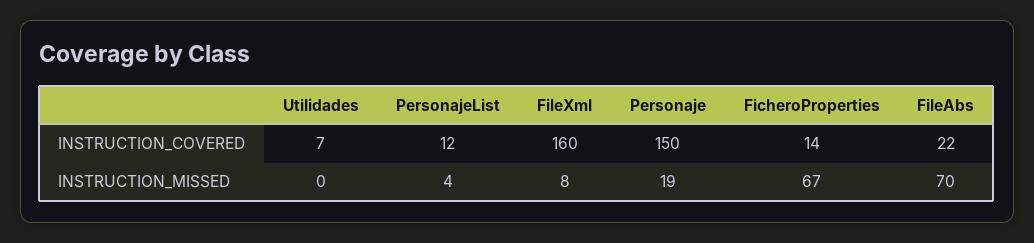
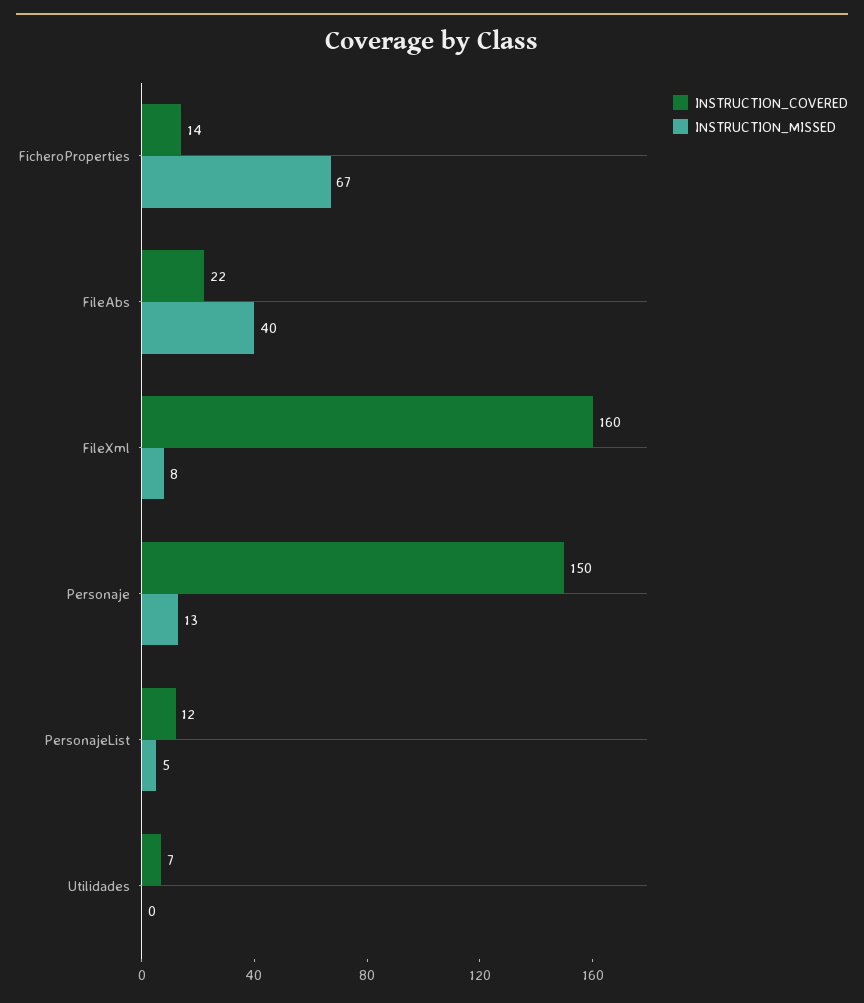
  {
    "INSTRUCTION_COVERED": {
      "Utilidades": 7,
      "PersonajeList": 12,
      "FileXml": 160,
      "Personaje": 150,
      "FicheroProperties": 14,
      "FileAbs": 22
    },
    "INSTRUCTION_MISSED": {
      "Utilidades": 0,
-     "PersonajeList": 4,
+     "PersonajeList": 5,
      "FileXml": 8,
-     "Personaje": 19,
+     "Personaje": 13,
      "FicheroProperties": 67,
-     "FileAbs": 70
+     "FileAbs": 40
    }
  }

